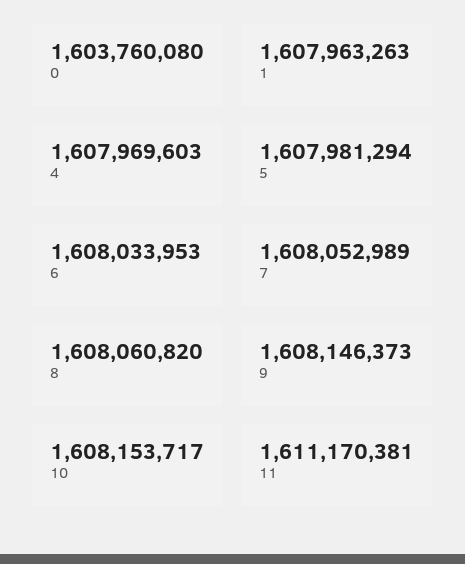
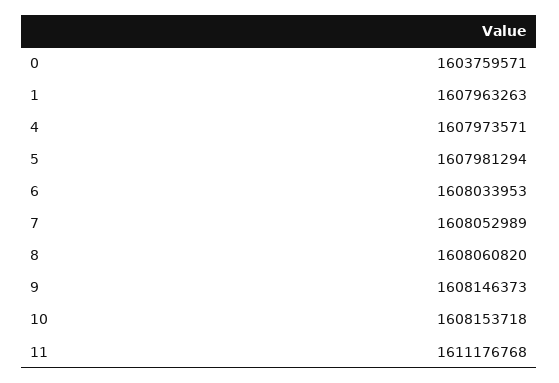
  {
-   "0": 1603760080,
+   "0": 1603759571,
    "1": 1607963263,
-   "4": 1607969603,
+   "4": 1607973571,
    "5": 1607981294,
    "6": 1608033953,
    "7": 1608052989,
    "8": 1608060820,
    "9": 1608146373,
-   "10": 1608153717,
+   "10": 1608153718,
-   "11": 1611170381
+   "11": 1611176768
  }

